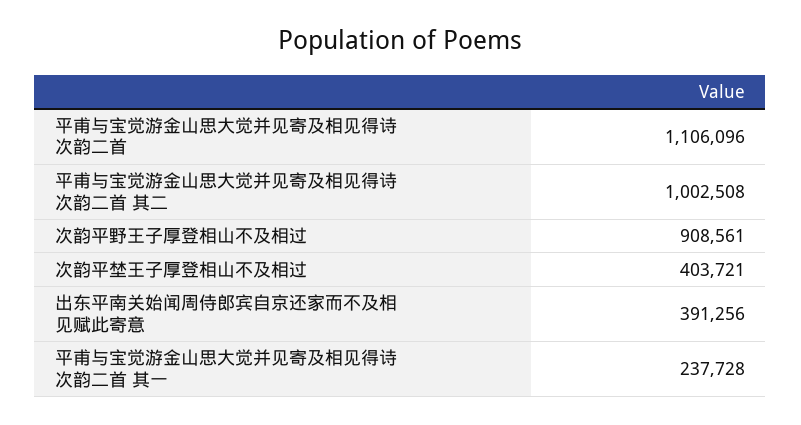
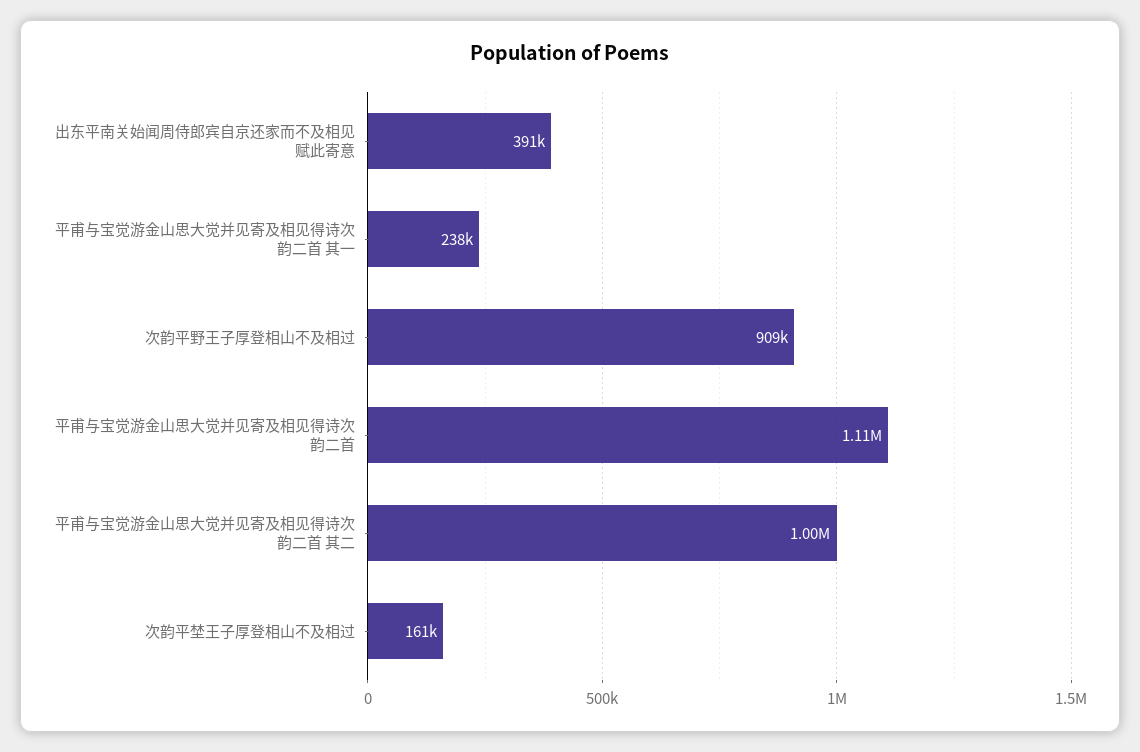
  {
    "平甫与宝觉游金山思大觉并见寄及相见得诗次韵二首": 1106096,
    "平甫与宝觉游金山思大觉并见寄及相见得诗次韵二首 其二": 1002508,
    "次韵平野王子厚登相山不及相过": 908561,
-   "次韵平埜王子厚登相山不及相过": 403721,
+   "次韵平埜王子厚登相山不及相过": 161000,
    "出东平南关始闻周侍郎宾自京还家而不及相见赋此寄意": 391256,
    "平甫与宝觉游金山思大觉并见寄及相见得诗次韵二首 其一": 237728
  }

